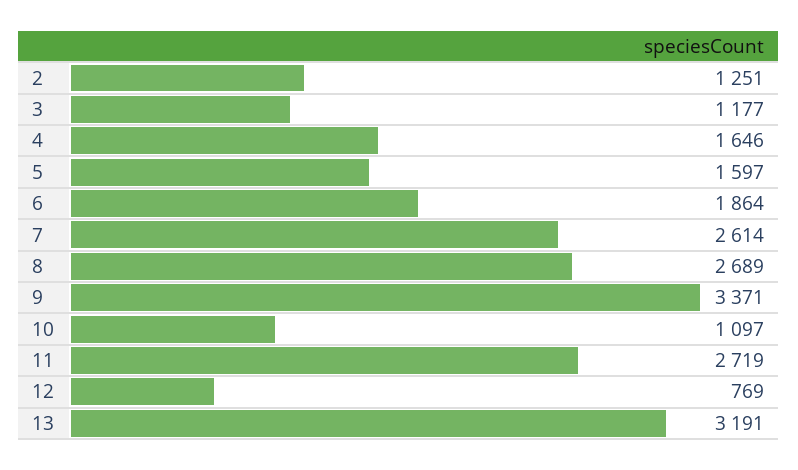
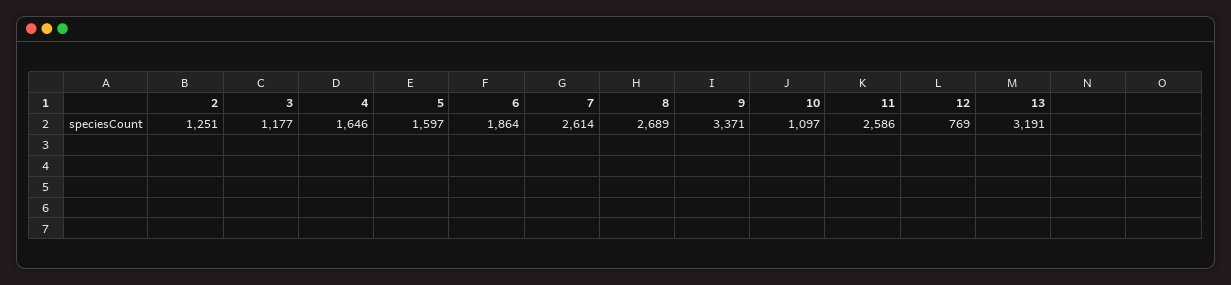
  {
    "2": 1251,
    "3": 1177,
    "4": 1646,
    "5": 1597,
    "6": 1864,
    "7": 2614,
    "8": 2689,
    "9": 3371,
    "10": 1097,
-   "11": 2719,
+   "11": 2586,
    "12": 769,
    "13": 3191
  }

